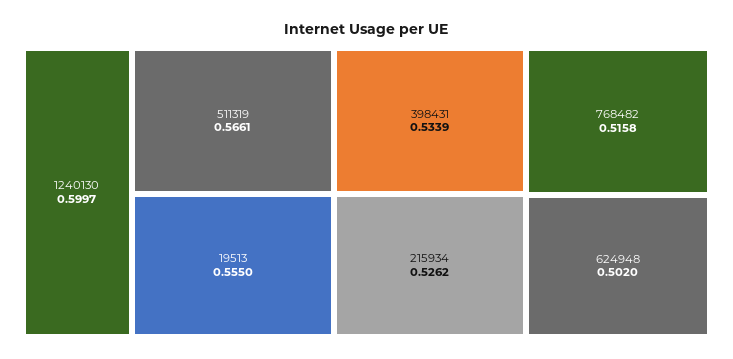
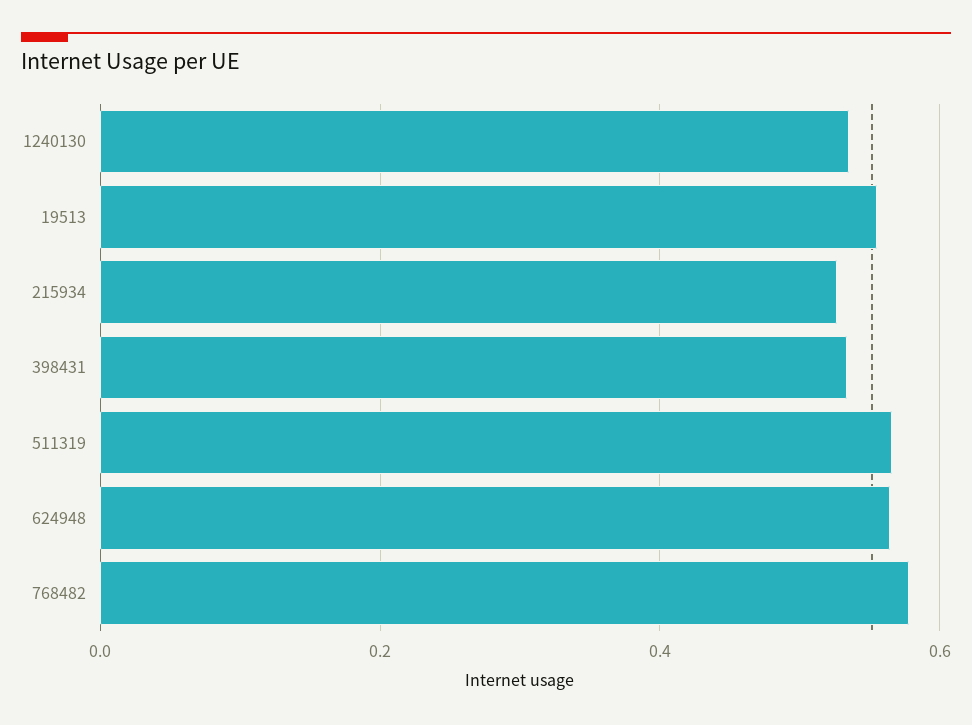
  {
-   "1240130": 0.5997,
+   "1240130": 0.54,
    "511319": 0.5661,
    "19513": 0.555,
    "398431": 0.5339,
    "215934": 0.5262,
-   "768482": 0.5158,
+   "768482": 0.58,
-   "624948": 0.502
+   "624948": 0.56
  }

